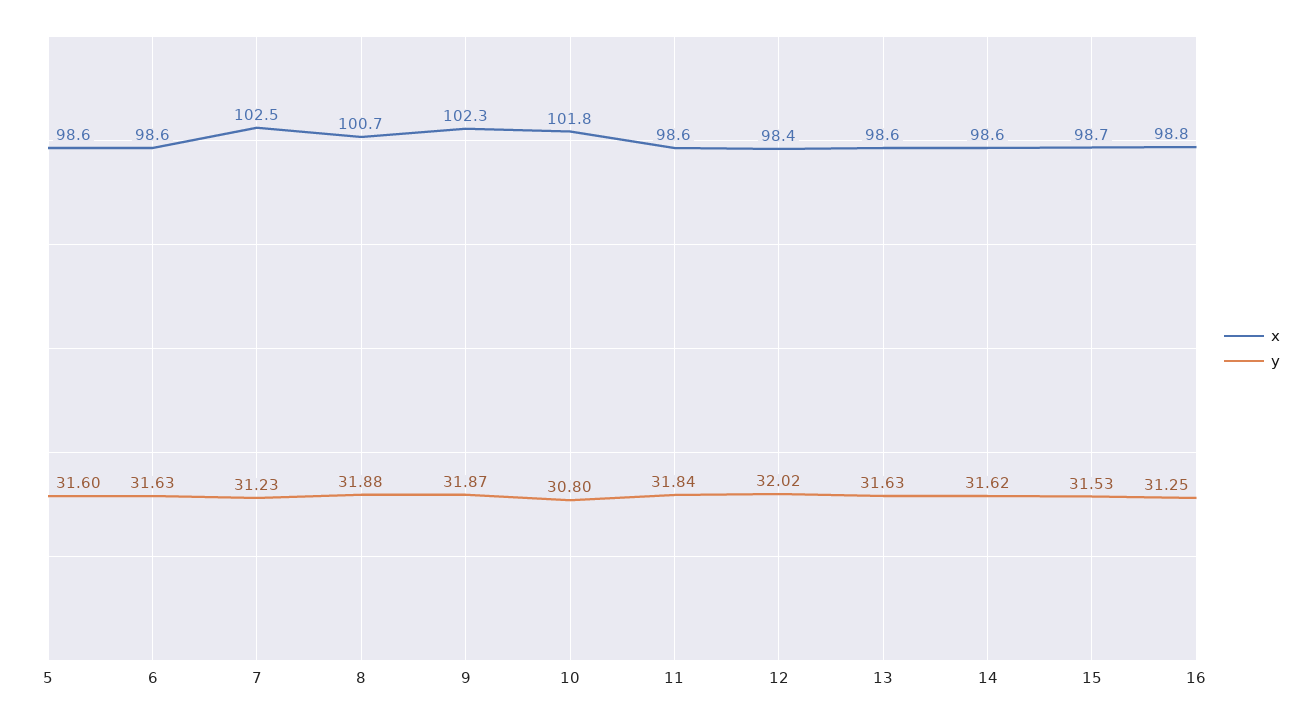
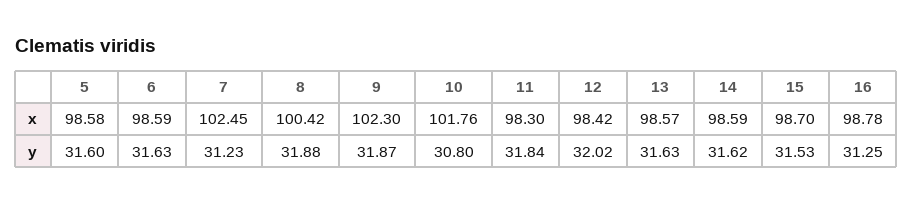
  {
    "x": {
      "5": 98.58,
      "6": 98.59,
      "7": 102.45,
-     "8": 100.7,
+     "8": 100.42,
      "9": 102.3,
      "10": 101.76,
-     "11": 98.6,
+     "11": 98.3,
      "12": 98.42,
      "13": 98.57,
      "14": 98.59,
      "15": 98.7,
      "16": 98.78
    },
    "y": {
      "5": 31.6,
      "6": 31.63,
      "7": 31.23,
      "8": 31.88,
      "9": 31.87,
      "10": 30.8,
      "11": 31.84,
      "12": 32.02,
      "13": 31.63,
      "14": 31.62,
      "15": 31.53,
      "16": 31.25
    }
  }

